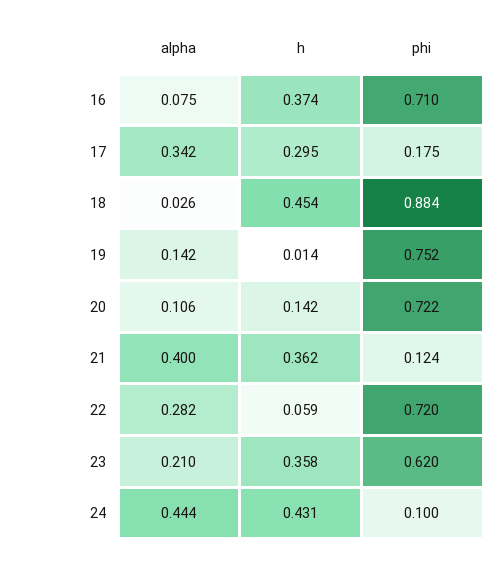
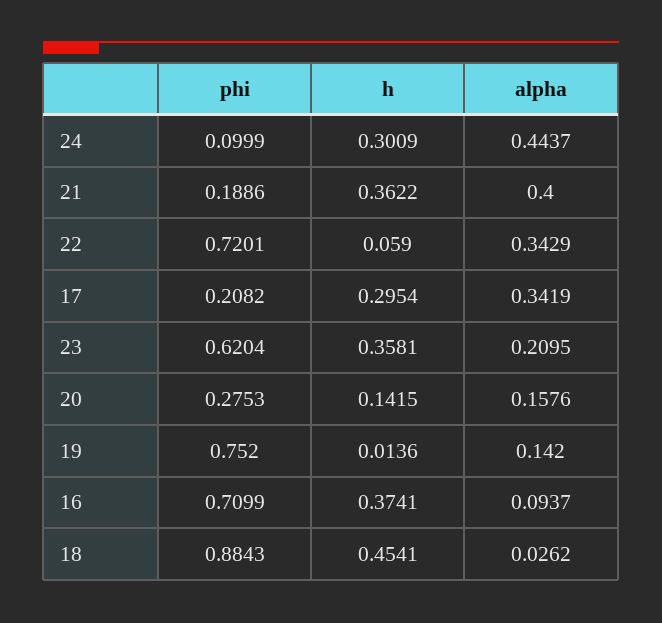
  {
    "alpha": {
-     "16": 0.075,
+     "16": 0.0937,
      "17": 0.3419,
      "18": 0.0262,
      "19": 0.142,
-     "20": 0.106,
+     "20": 0.1576,
      "21": 0.4,
-     "22": 0.282,
+     "22": 0.3429,
      "23": 0.2095,
      "24": 0.4437
    },
    "h": {
      "16": 0.3741,
      "17": 0.2954,
      "18": 0.4541,
      "19": 0.0136,
      "20": 0.1415,
      "21": 0.3622,
      "22": 0.059,
      "23": 0.3581,
-     "24": 0.431
+     "24": 0.3009
    },
    "phi": {
      "16": 0.7099,
-     "17": 0.175,
+     "17": 0.2082,
      "18": 0.8843,
      "19": 0.752,
-     "20": 0.722,
+     "20": 0.2753,
-     "21": 0.124,
+     "21": 0.1886,
      "22": 0.7201,
      "23": 0.6204,
      "24": 0.0999
    }
  }

